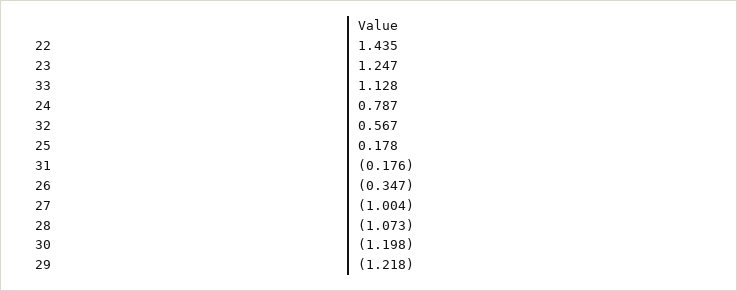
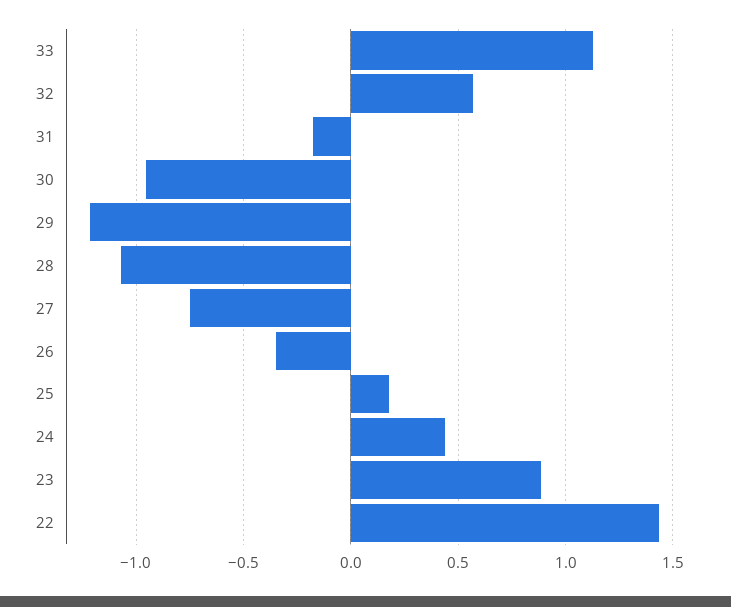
  {
    "22": 1.435,
-   "23": 1.247,
+   "23": 0.9,
    "33": 1.128,
-   "24": 0.787,
+   "24": 0.45,
    "32": 0.567,
    "25": 0.178,
    "31": -0.176,
    "26": -0.347,
-   "27": -1.004,
+   "27": -0.75,
    "28": -1.073,
-   "30": -1.198,
+   "30": -0.95,
    "29": -1.218
  }

